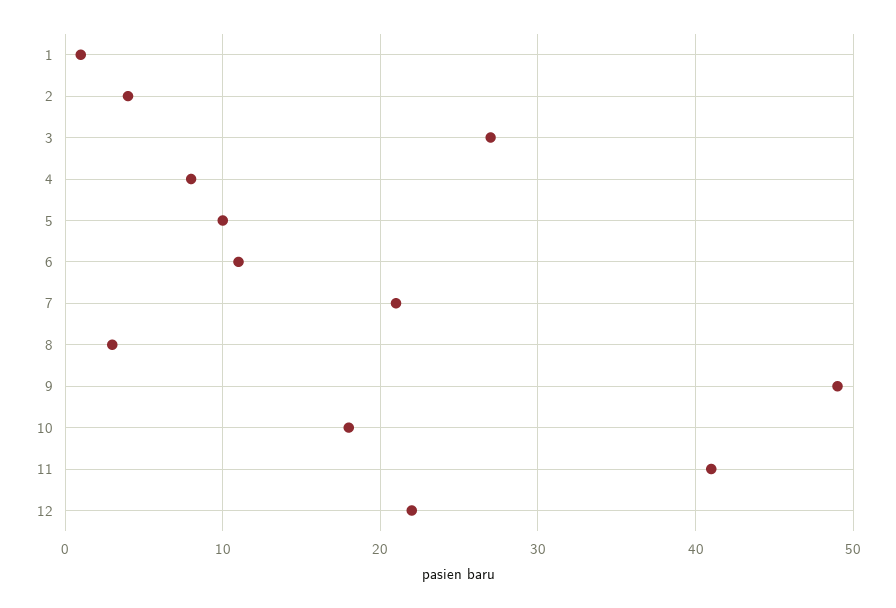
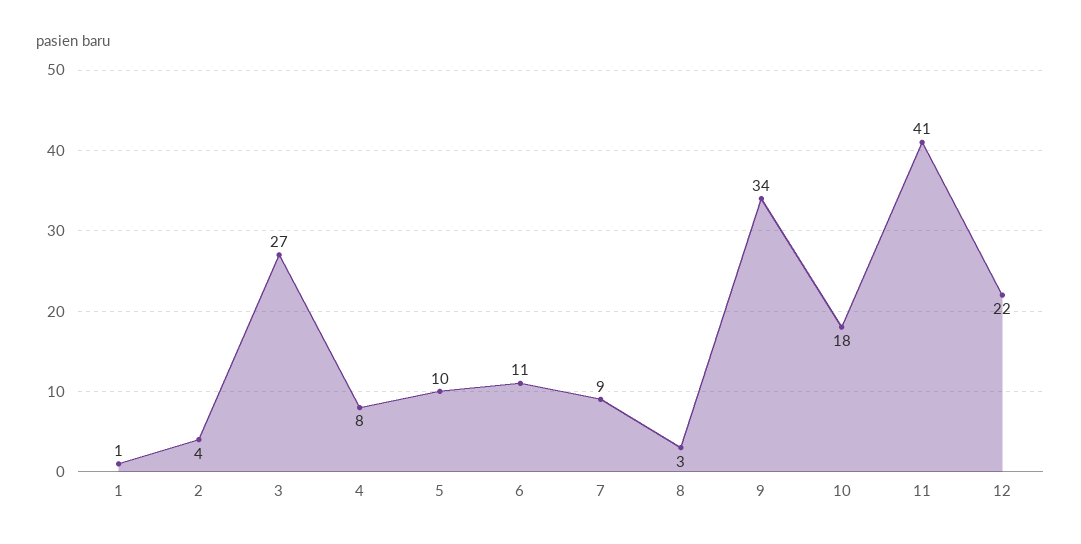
  {
    "1": 1,
    "2": 4,
    "3": 27,
    "4": 8,
    "5": 10,
    "6": 11,
-   "7": 21,
+   "7": 9,
    "8": 3,
-   "9": 49,
+   "9": 34,
    "10": 18,
    "11": 41,
    "12": 22
  }

